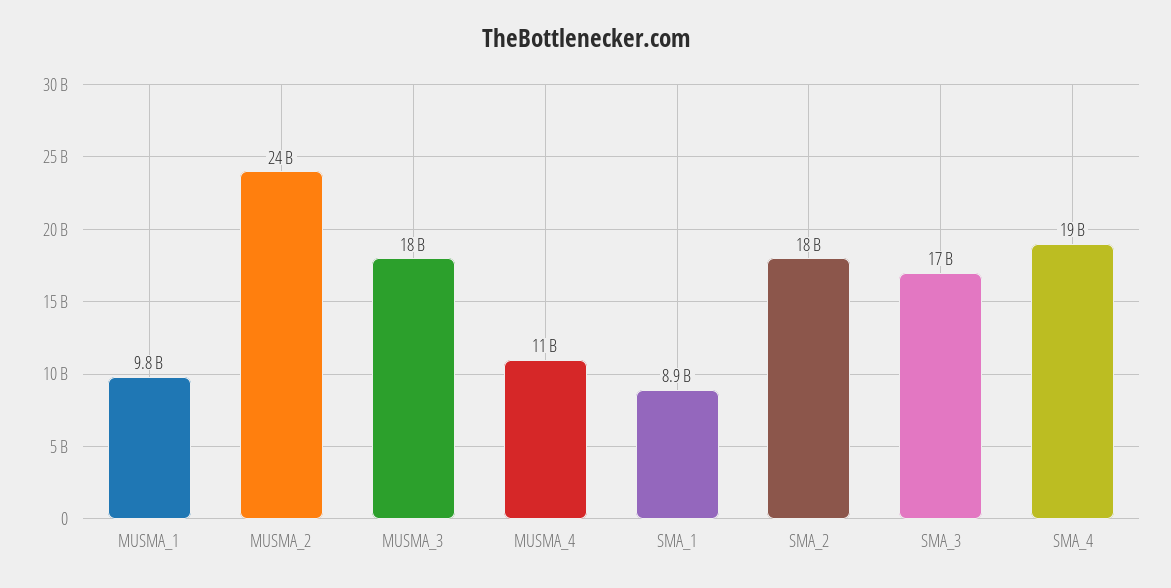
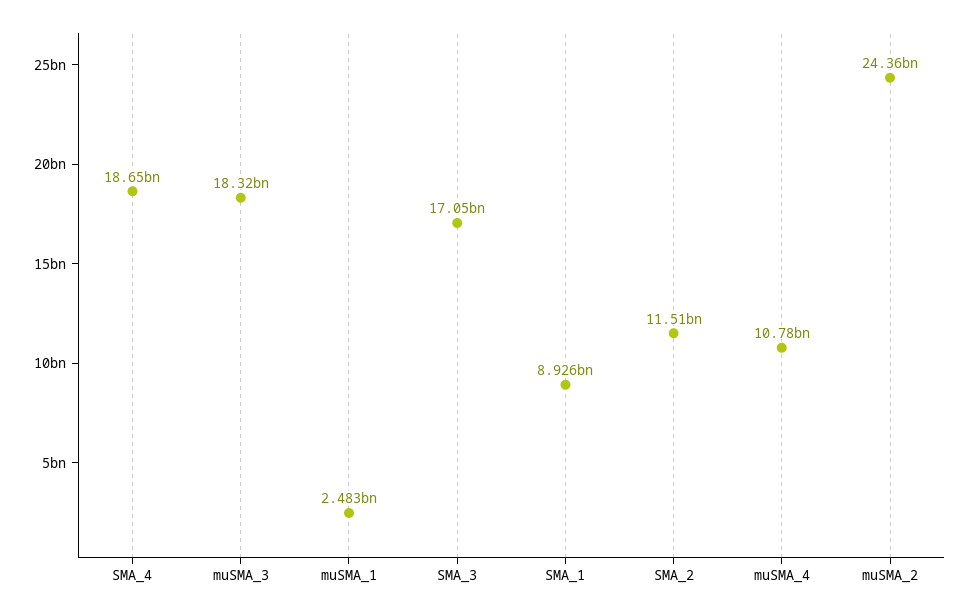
  {
-   "MUSMA_1": 9800000000,
+   "MUSMA_1": 2483000000,
    "MUSMA_2": 24360000000,
    "MUSMA_3": 18320000000,
    "MUSMA_4": 10780000000,
    "SMA_1": 8926000000,
-   "SMA_2": 18000000000,
+   "SMA_2": 11510000000,
    "SMA_3": 17050000000,
    "SMA_4": 18650000000
  }

